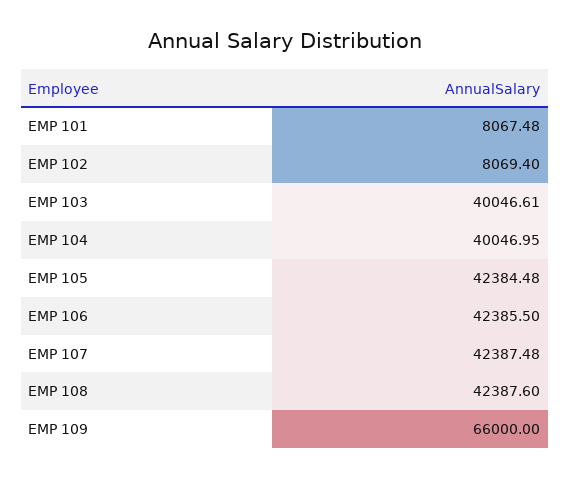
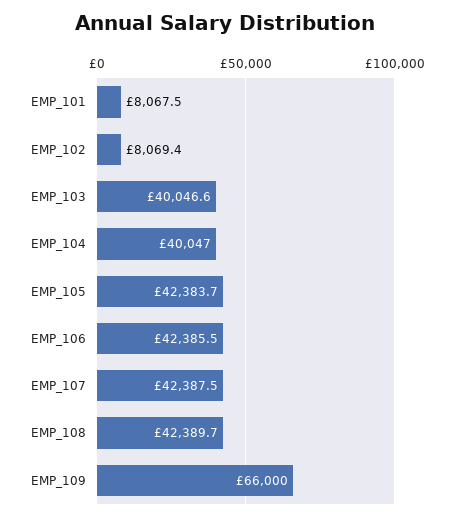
  {
    "EMP 101": 8067.48,
    "EMP 102": 8069.4,
    "EMP 103": 40046.61,
    "EMP 104": 40046.95,
-   "EMP 105": 42384.48,
+   "EMP 105": 42383.7,
    "EMP 106": 42385.5,
    "EMP 107": 42387.48,
-   "EMP 108": 42387.6,
+   "EMP 108": 42389.7,
    "EMP 109": 66000
  }

